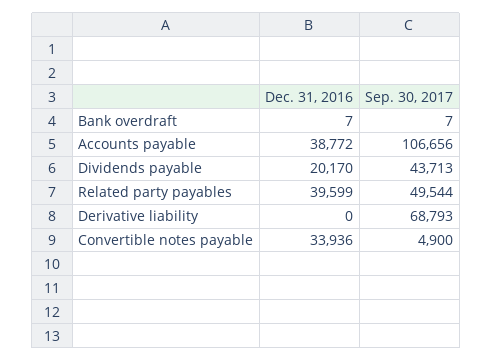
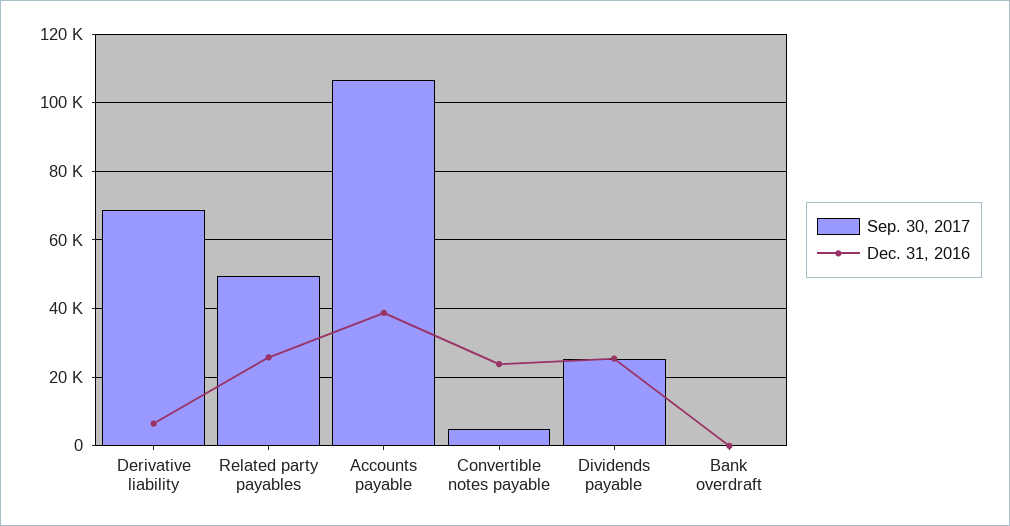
  {
    "Dec. 31, 2016": {
      "Bank overdraft": 7,
      "Accounts payable": 38772,
-     "Dividends payable": 20170,
+     "Dividends payable": 26000,
-     "Related party payables": 39599,
+     "Related party payables": 26000,
-     "Derivative liability": 0,
+     "Derivative liability": 6000,
-     "Convertible notes payable": 33936
+     "Convertible notes payable": 24000
    },
    "Sep. 30, 2017": {
      "Bank overdraft": 7,
      "Accounts payable": 106656,
-     "Dividends payable": 43713,
+     "Dividends payable": 26000,
      "Related party payables": 49544,
      "Derivative liability": 68793,
      "Convertible notes payable": 4900
    }
  }

